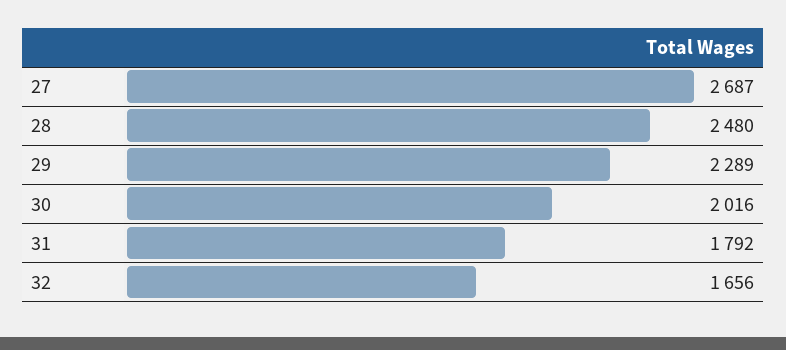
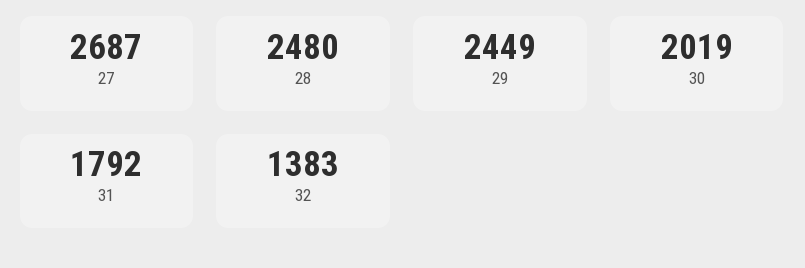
  {
    "27": 2687,
    "28": 2480,
-   "29": 2289,
+   "29": 2449,
-   "30": 2016,
+   "30": 2019,
    "31": 1792,
-   "32": 1656
+   "32": 1383
  }

